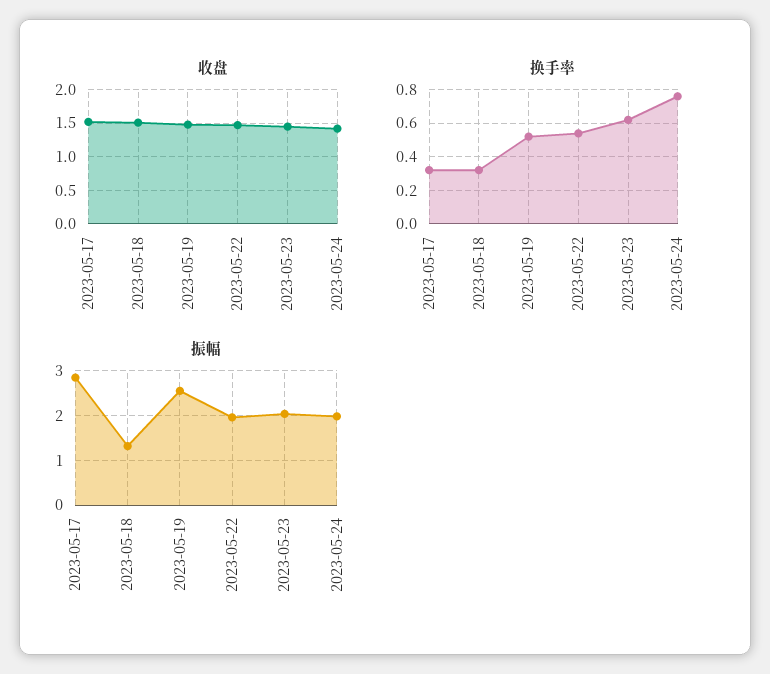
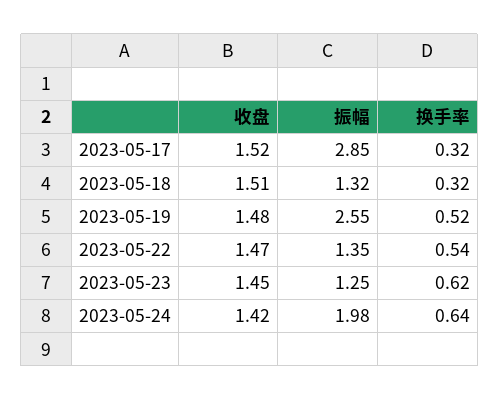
  {
    "收盘": {
      "2023-05-17": 1.52,
      "2023-05-18": 1.51,
      "2023-05-19": 1.48,
      "2023-05-22": 1.47,
      "2023-05-23": 1.45,
      "2023-05-24": 1.42
    },
    "换手率": {
      "2023-05-17": 0.32,
      "2023-05-18": 0.32,
      "2023-05-19": 0.52,
      "2023-05-22": 0.54,
      "2023-05-23": 0.62,
-     "2023-05-24": 0.75
+     "2023-05-24": 0.64
    },
    "振幅": {
      "2023-05-17": 2.85,
      "2023-05-18": 1.32,
      "2023-05-19": 2.55,
-     "2023-05-22": 2,
+     "2023-05-22": 1.35,
-     "2023-05-23": 2,
+     "2023-05-23": 1.25,
      "2023-05-24": 1.98
    }
  }

